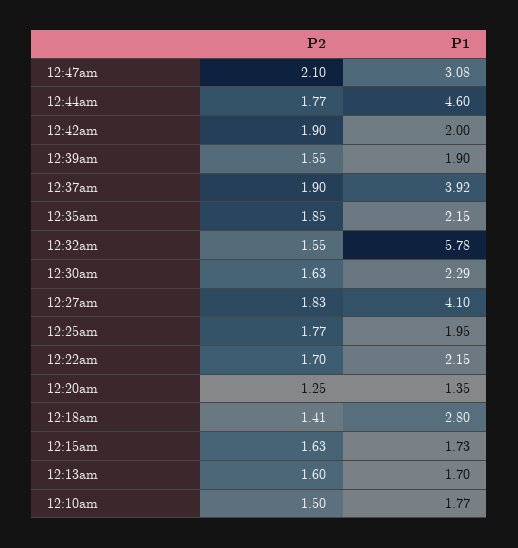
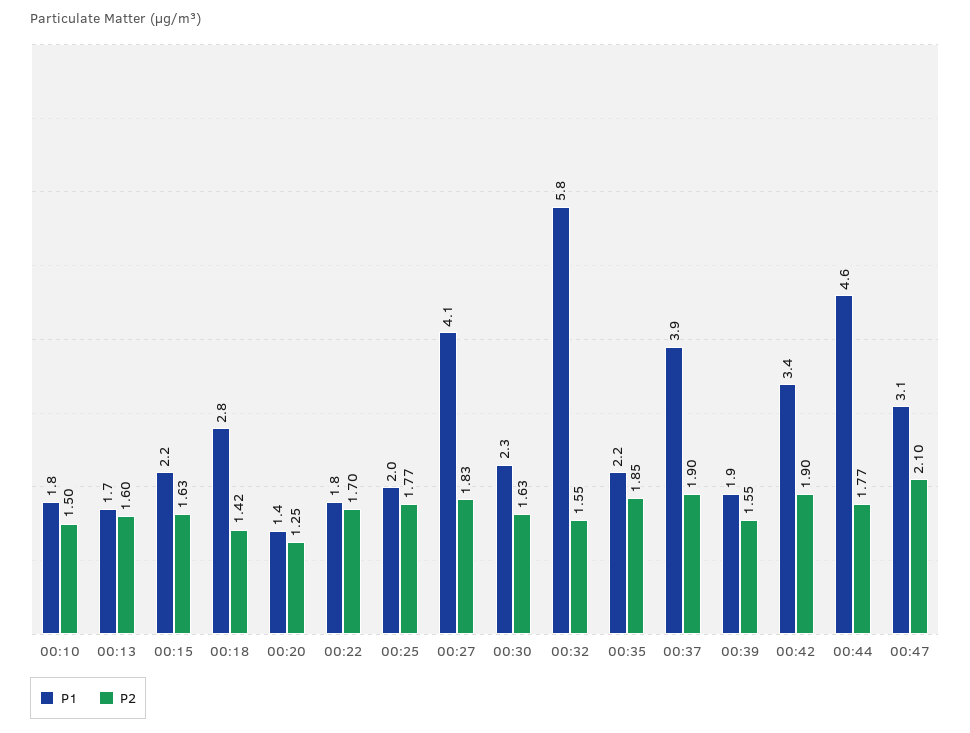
  {
    "P2": {
      "12:47am": 2.1,
      "12:44am": 1.77,
      "12:42am": 1.9,
      "12:39am": 1.55,
      "12:37am": 1.9,
      "12:35am": 1.85,
      "12:32am": 1.55,
      "12:30am": 1.63,
      "12:27am": 1.83,
      "12:25am": 1.77,
      "12:22am": 1.7,
      "12:20am": 1.25,
-     "12:18am": 1.41,
+     "12:18am": 1.42,
      "12:15am": 1.63,
      "12:13am": 1.6,
      "12:10am": 1.5
    },
    "P1": {
      "12:47am": 3.08,
      "12:44am": 4.6,
-     "12:42am": 2,
+     "12:42am": 3.4,
      "12:39am": 1.9,
      "12:37am": 3.92,
      "12:35am": 2.15,
      "12:32am": 5.78,
      "12:30am": 2.29,
      "12:27am": 4.1,
      "12:25am": 1.95,
-     "12:22am": 2.15,
+     "12:22am": 1.8,
      "12:20am": 1.35,
      "12:18am": 2.8,
-     "12:15am": 1.73,
+     "12:15am": 2.2,
      "12:13am": 1.7,
      "12:10am": 1.77
    }
  }

